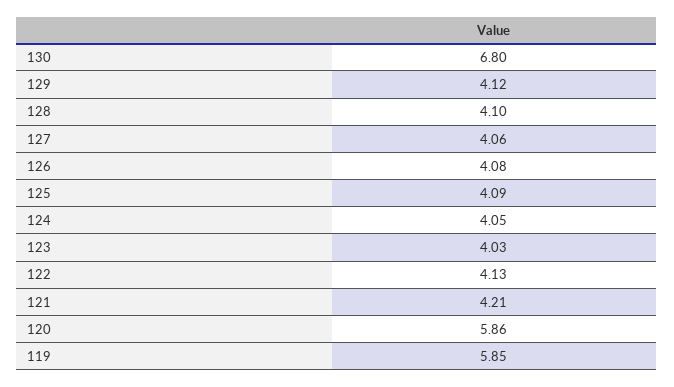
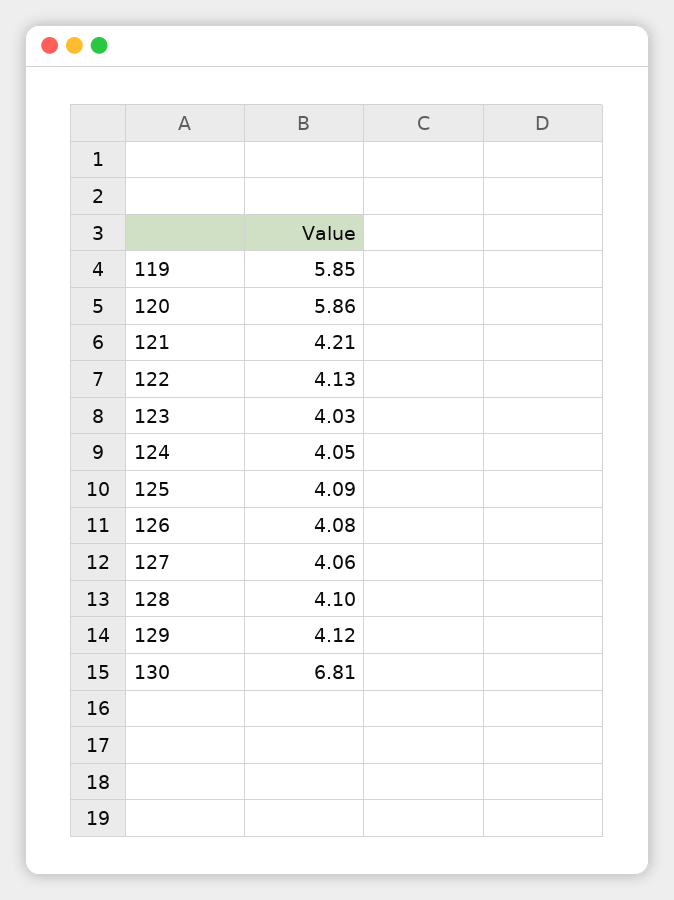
  {
-   "130": 6.8,
+   "130": 6.81,
    "129": 4.12,
    "128": 4.1,
    "127": 4.06,
    "126": 4.08,
    "125": 4.09,
    "124": 4.05,
    "123": 4.03,
    "122": 4.13,
    "121": 4.21,
    "120": 5.86,
    "119": 5.85
  }

